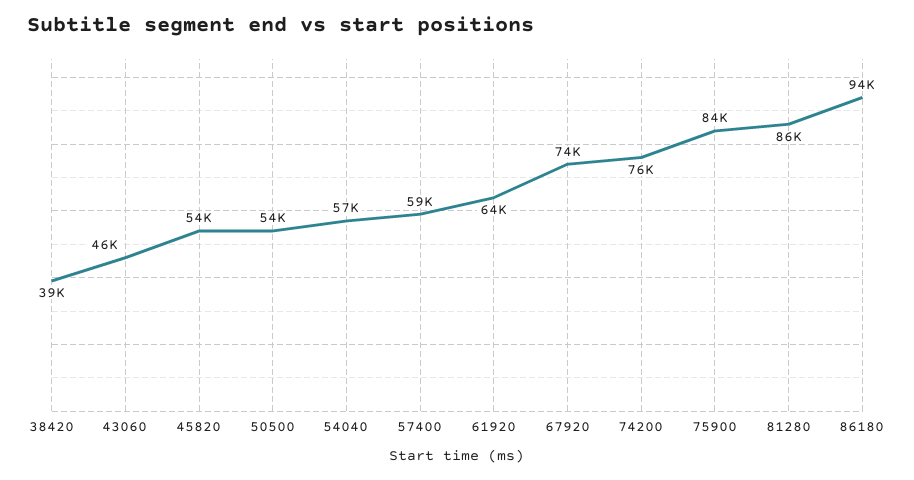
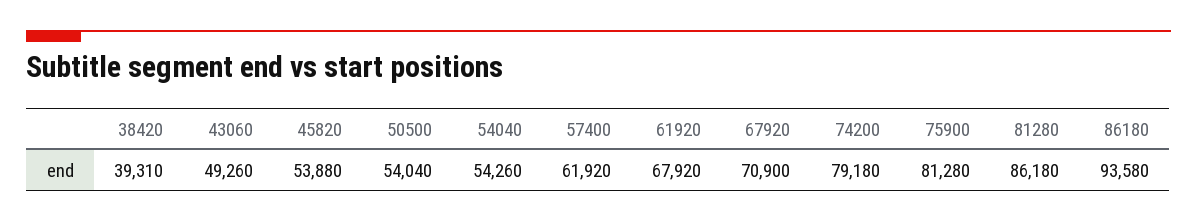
  {
    "38420": 39310,
-   "43060": 46000,
+   "43060": 49260,
    "45820": 53880,
    "50500": 54040,
-   "54040": 57000,
+   "54040": 54260,
-   "57400": 59000,
+   "57400": 61920,
-   "61920": 64000,
+   "61920": 67920,
-   "67920": 74000,
+   "67920": 70900,
-   "74200": 76000,
+   "74200": 79180,
-   "75900": 84000,
+   "75900": 81280,
    "81280": 86180,
    "86180": 93580
  }

